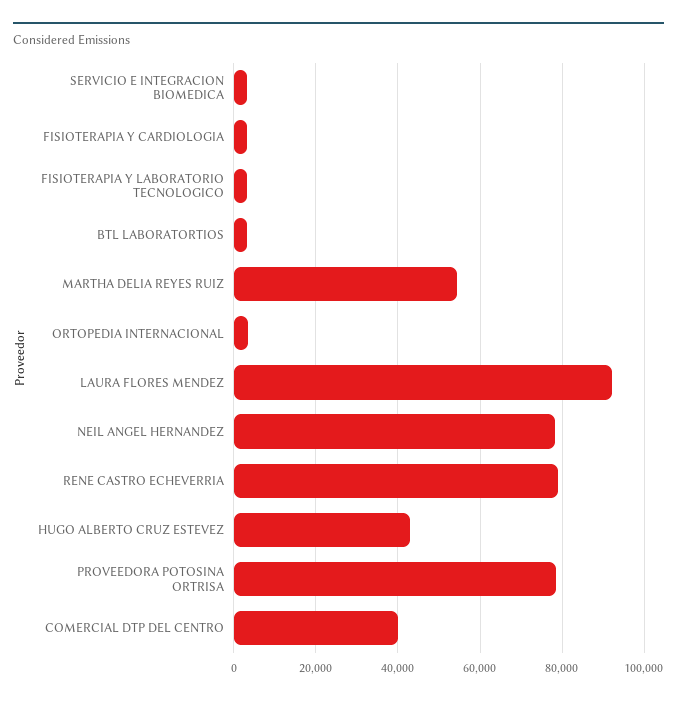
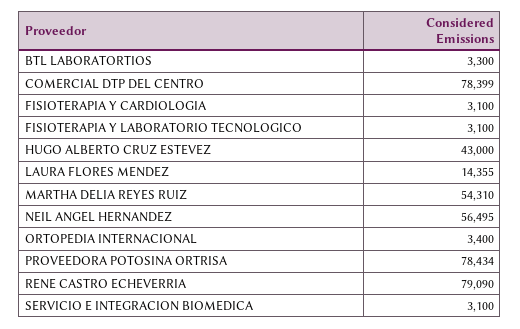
  {
    "SERVICIO E INTEGRACION BIOMEDICA": 3100,
    "FISIOTERAPIA Y CARDIOLOGIA": 3100,
    "FISIOTERAPIA Y LABORATORIO TECNOLOGICO": 3100,
    "BTL LABORATORTIOS": 3300,
    "MARTHA DELIA REYES RUIZ": 54310,
    "ORTOPEDIA INTERNACIONAL": 3400,
-   "LAURA FLORES MENDEZ": 92000,
+   "LAURA FLORES MENDEZ": 14355,
-   "NEIL ANGEL HERNANDEZ": 78000,
+   "NEIL ANGEL HERNANDEZ": 56495,
    "RENE CASTRO ECHEVERRIA": 79090,
    "HUGO ALBERTO CRUZ ESTEVEZ": 43000,
    "PROVEEDORA POTOSINA ORTRISA": 78434,
-   "COMERCIAL DTP DEL CENTRO": 40000
+   "COMERCIAL DTP DEL CENTRO": 78399
  }

